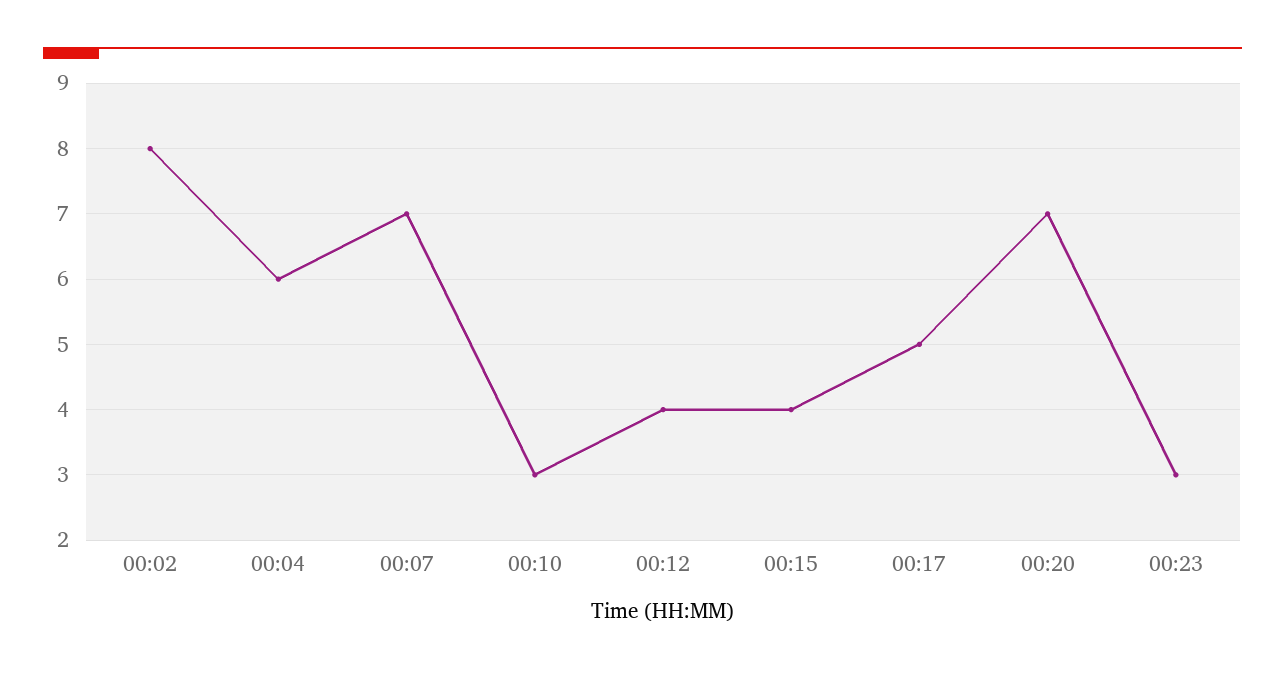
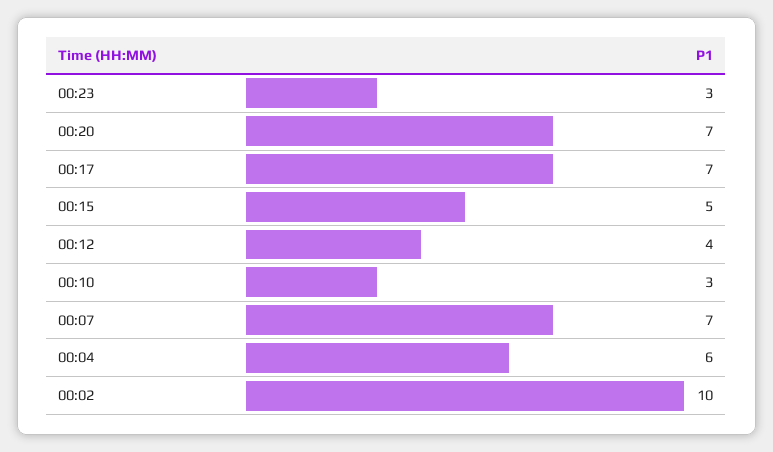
  {
-   "00:02": 8,
+   "00:02": 10,
    "00:04": 6,
    "00:07": 7,
    "00:10": 3,
    "00:12": 4,
-   "00:15": 4,
+   "00:15": 5,
-   "00:17": 5,
+   "00:17": 7,
    "00:20": 7,
    "00:23": 3
  }

